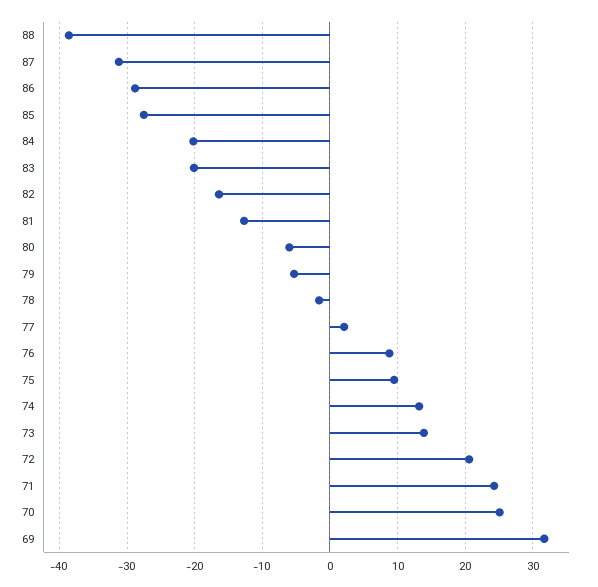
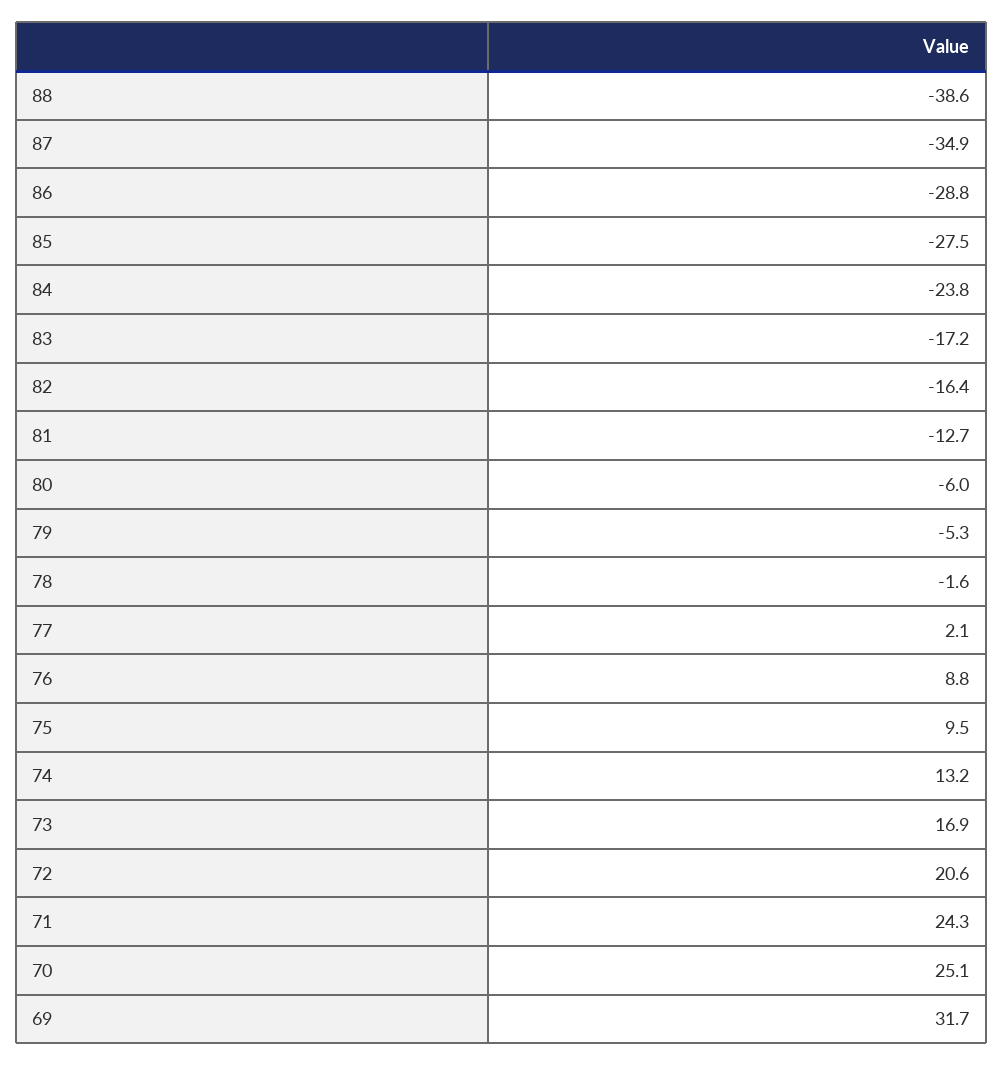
  {
    "88": -38.6,
-   "87": -31,
+   "87": -34.9,
    "86": -28.8,
    "85": -27.5,
-   "84": -20,
+   "84": -23.8,
-   "83": -20,
+   "83": -17.2,
    "82": -16.4,
    "81": -12.7,
    "80": -6,
    "79": -5.3,
    "78": -1.6,
    "77": 2.1,
    "76": 8.8,
    "75": 9.5,
    "74": 13.2,
-   "73": 14,
+   "73": 16.9,
    "72": 20.6,
    "71": 24.3,
    "70": 25.1,
    "69": 31.7
  }

